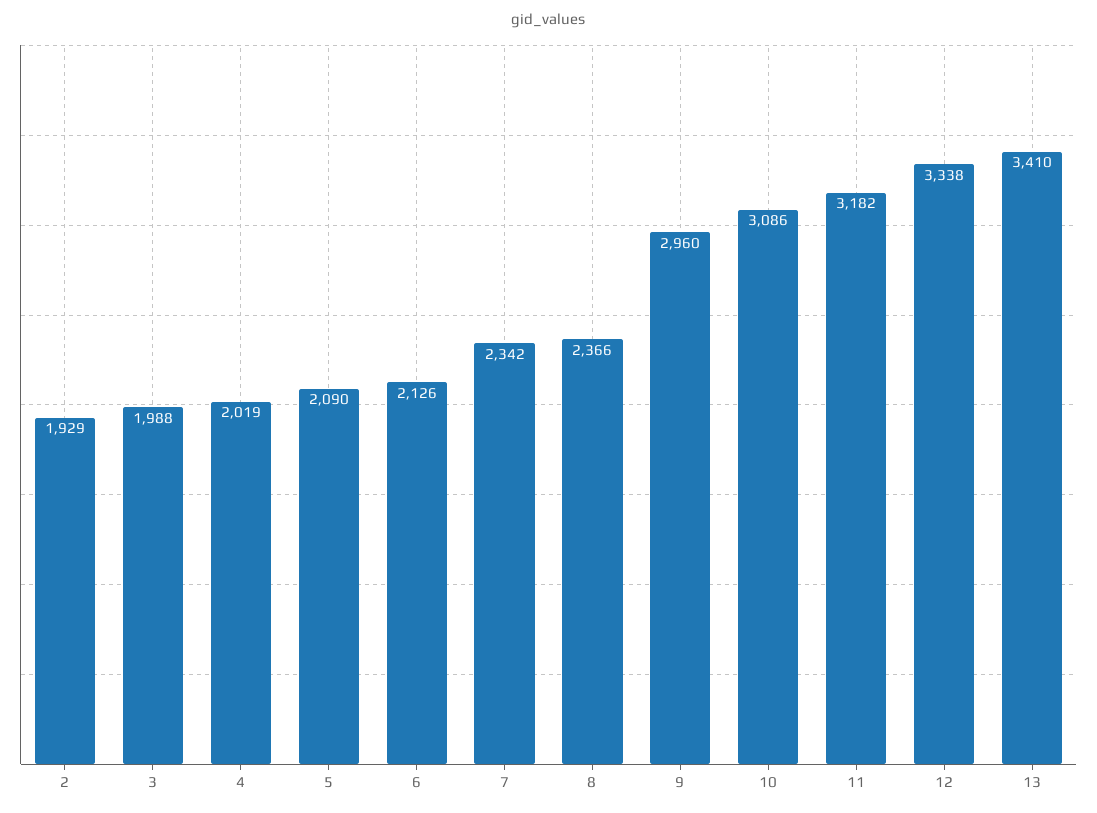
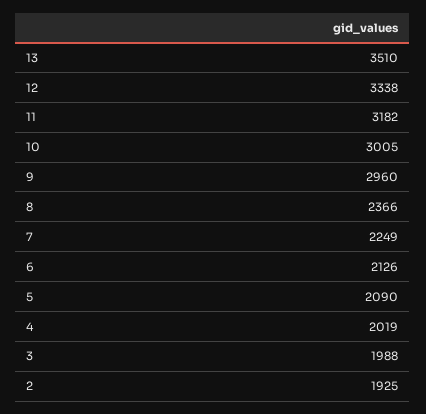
  {
-   "2": 1929,
+   "2": 1925,
    "3": 1988,
    "4": 2019,
    "5": 2090,
    "6": 2126,
-   "7": 2342,
+   "7": 2249,
    "8": 2366,
    "9": 2960,
-   "10": 3086,
+   "10": 3005,
    "11": 3182,
    "12": 3338,
-   "13": 3410
+   "13": 3510
  }

